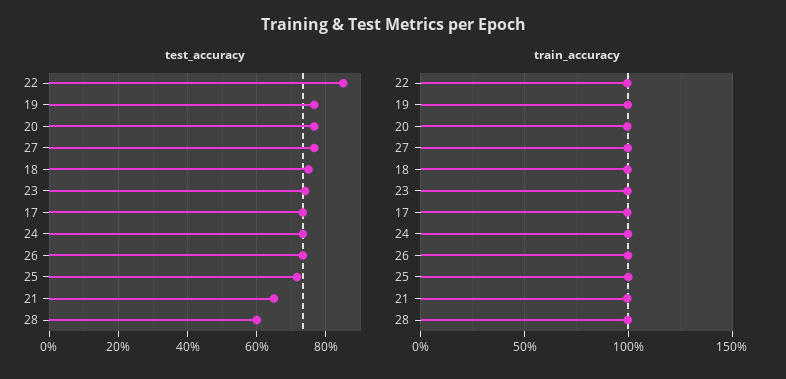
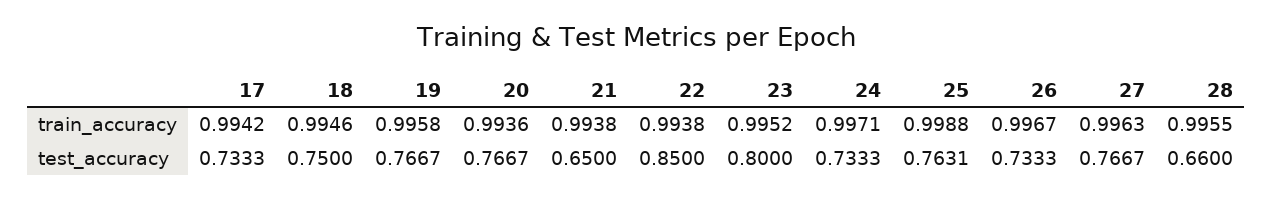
  {
    "test_accuracy": {
      "22": 0.85,
      "19": 0.7667,
      "20": 0.7667,
      "27": 0.7667,
      "18": 0.75,
-     "23": 0.74,
+     "23": 0.8,
      "17": 0.7333,
      "24": 0.7333,
      "26": 0.7333,
-     "25": 0.72,
+     "25": 0.7631,
      "21": 0.65,
-     "28": 0.6
+     "28": 0.66
    },
    "train_accuracy": {
      "22": 0.9938,
      "19": 0.9958,
      "20": 0.9936,
      "27": 0.9963,
      "18": 0.9946,
      "23": 0.9952,
      "17": 0.9942,
      "24": 0.9971,
      "26": 0.9967,
      "25": 0.9988,
      "21": 0.9938,
      "28": 0.9955
    }
  }

